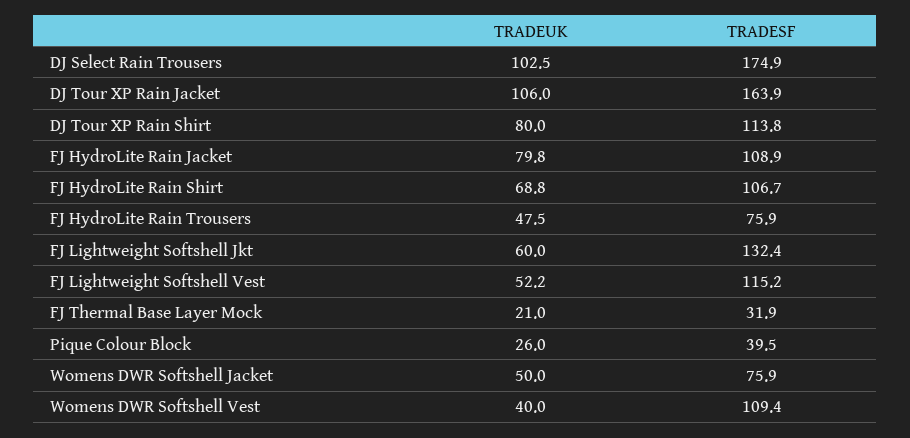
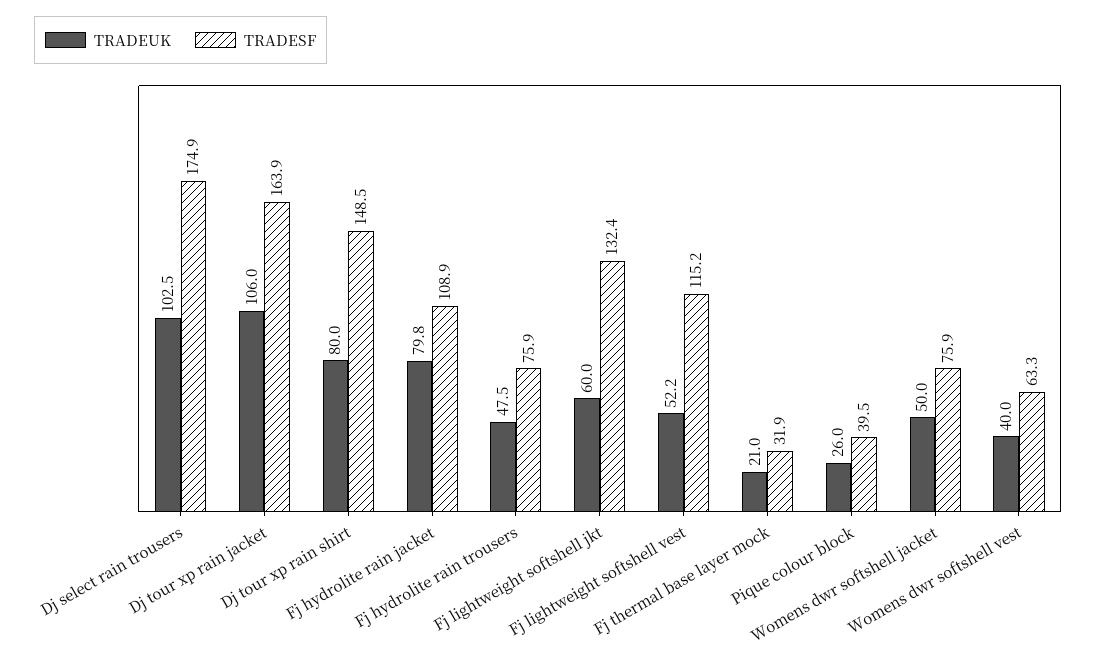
  {
    "TRADEUK": {
      "DJ Select Rain Trousers": 102.5,
      "DJ Tour XP Rain Jacket": 106,
      "DJ Tour XP Rain Shirt": 80,
      "FJ HydroLite Rain Jacket": 79.8,
-     "FJ HydroLite Rain Shirt": 68.8,
      "FJ HydroLite Rain Trousers": 47.5,
      "FJ Lightweight Softshell Jkt": 60,
      "FJ Lightweight Softshell Vest": 52.2,
      "FJ Thermal Base Layer Mock": 21,
      "Pique Colour Block": 26,
      "Womens DWR Softshell Jacket": 50,
      "Womens DWR Softshell Vest": 40
    },
    "TRADESF": {
      "DJ Select Rain Trousers": 174.9,
      "DJ Tour XP Rain Jacket": 163.9,
-     "DJ Tour XP Rain Shirt": 113.8,
+     "DJ Tour XP Rain Shirt": 148.5,
      "FJ HydroLite Rain Jacket": 108.9,
-     "FJ HydroLite Rain Shirt": 106.7,
      "FJ HydroLite Rain Trousers": 75.9,
      "FJ Lightweight Softshell Jkt": 132.4,
      "FJ Lightweight Softshell Vest": 115.2,
      "FJ Thermal Base Layer Mock": 31.9,
      "Pique Colour Block": 39.5,
      "Womens DWR Softshell Jacket": 75.9,
-     "Womens DWR Softshell Vest": 109.4
+     "Womens DWR Softshell Vest": 63.3
    }
  }

